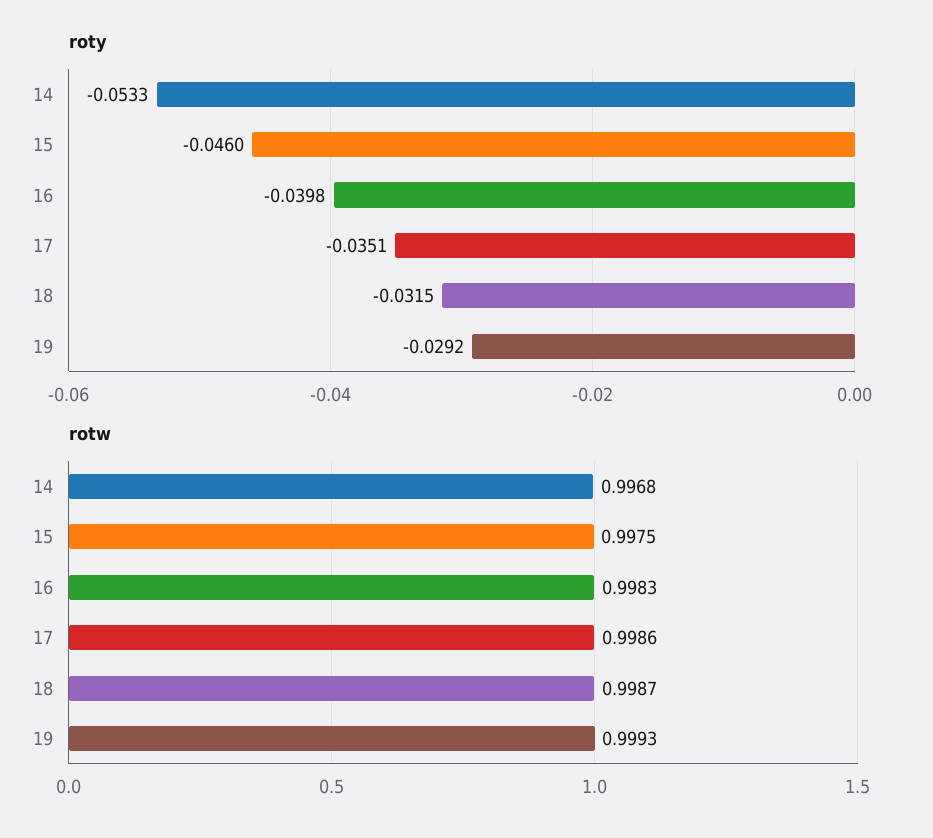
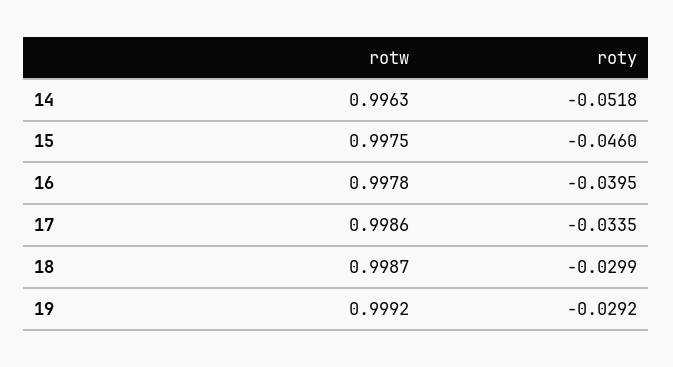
  {
    "roty": {
-     "14": -0.0533,
+     "14": -0.0518,
      "15": -0.046,
-     "16": -0.0398,
+     "16": -0.0395,
-     "17": -0.0351,
+     "17": -0.0335,
-     "18": -0.0315,
+     "18": -0.0299,
      "19": -0.0292
    },
    "rotw": {
-     "14": 0.9968,
+     "14": 0.9963,
      "15": 0.9975,
-     "16": 0.9983,
+     "16": 0.9978,
      "17": 0.9986,
      "18": 0.9987,
-     "19": 0.9993
+     "19": 0.9992
    }
  }

